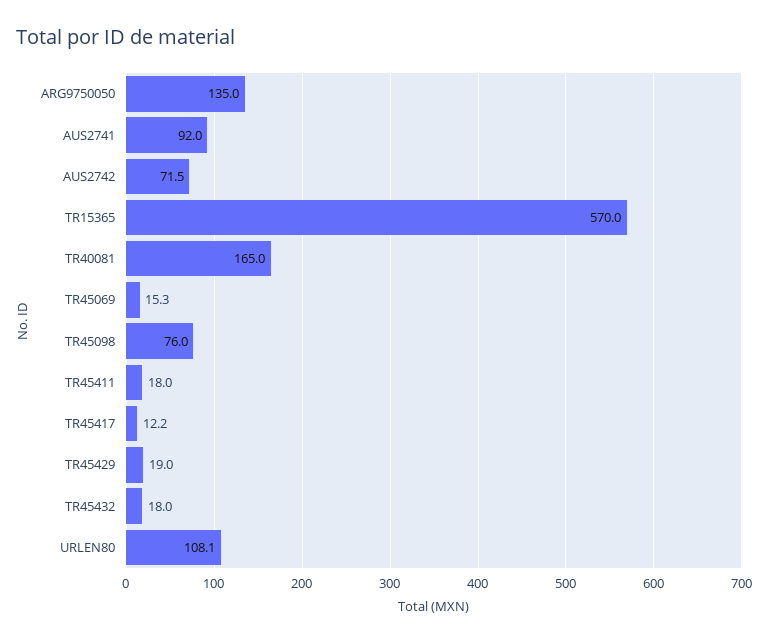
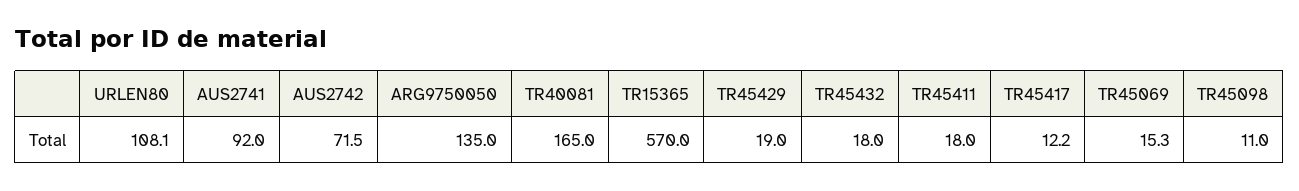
  {
    "ARG9750050": 135,
    "AUS2741": 92,
    "AUS2742": 71.5,
    "TR15365": 570,
    "TR40081": 165,
    "TR45069": 15.3,
-   "TR45098": 76,
+   "TR45098": 11,
    "TR45411": 18,
    "TR45417": 12.2,
    "TR45429": 19,
    "TR45432": 18,
    "URLEN80": 108.1
  }

